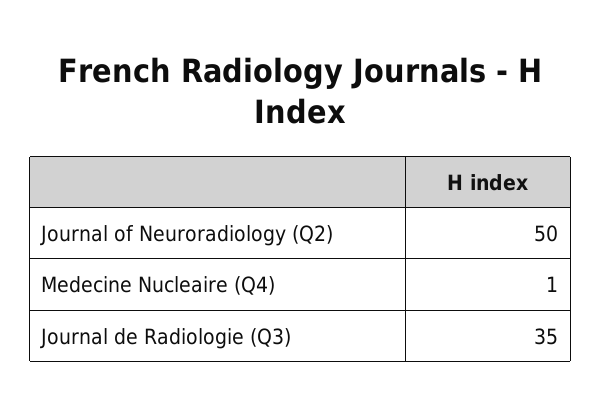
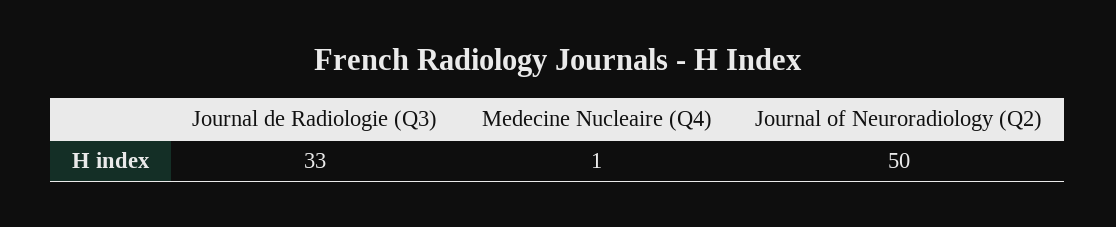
  {
    "Journal of Neuroradiology (Q2)": 50,
    "Medecine Nucleaire (Q4)": 1,
-   "Journal de Radiologie (Q3)": 35
+   "Journal de Radiologie (Q3)": 33
  }

